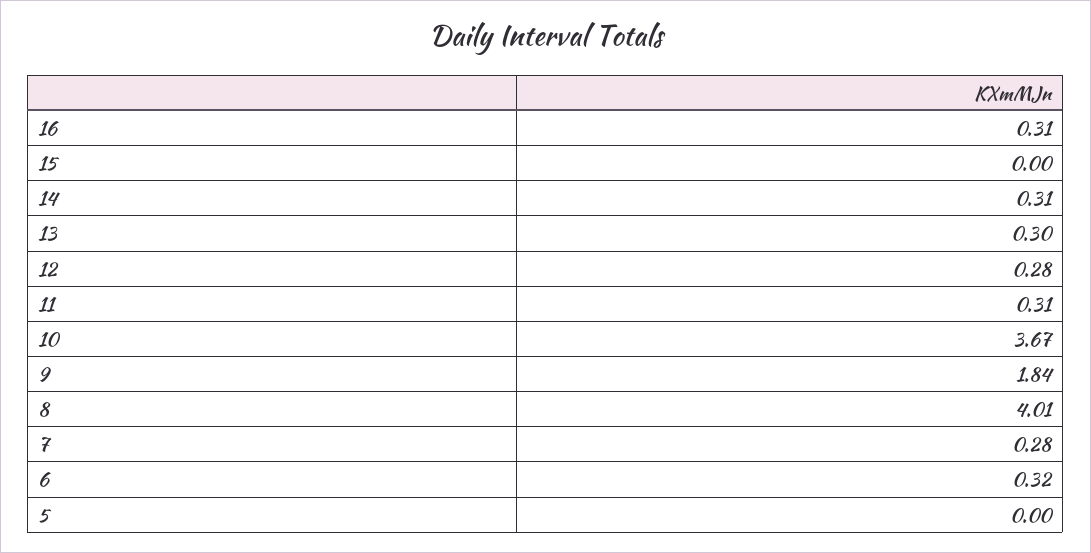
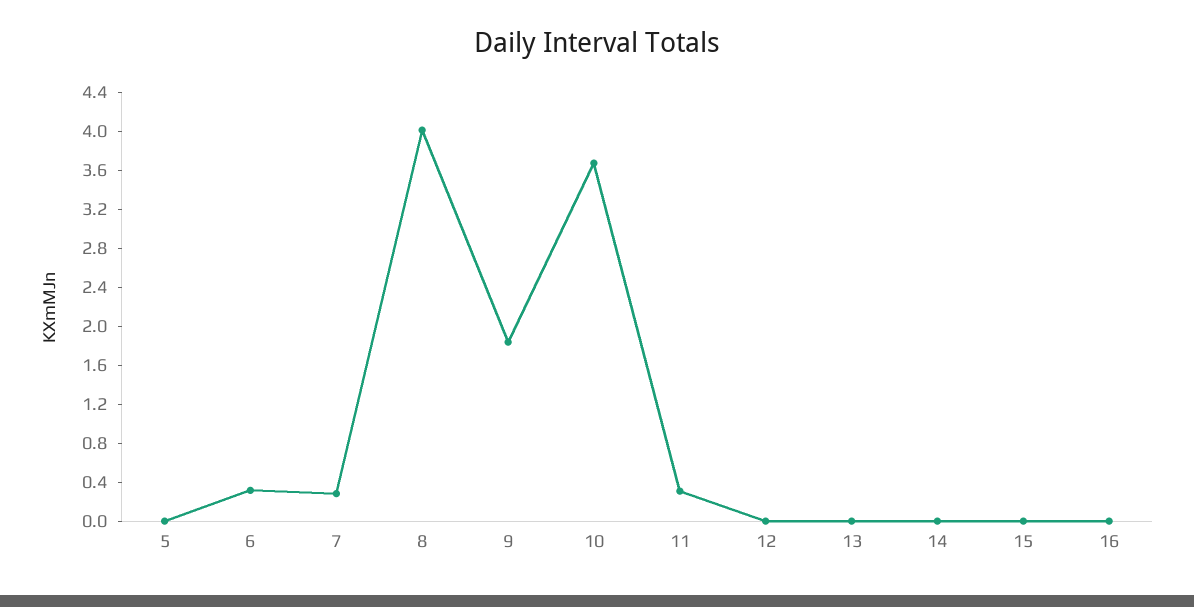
  {
-   "16": 0.31,
+   "16": 0,
    "15": 0,
-   "14": 0.31,
+   "14": 0,
-   "13": 0.3,
+   "13": 0,
-   "12": 0.28,
+   "12": 0,
    "11": 0.31,
    "10": 3.67,
    "9": 1.84,
    "8": 4.01,
    "7": 0.28,
    "6": 0.32,
    "5": 0
  }

